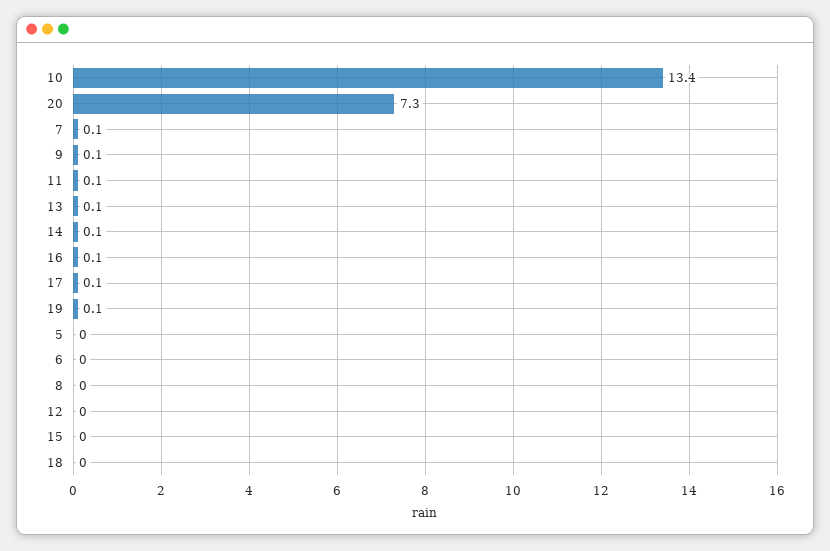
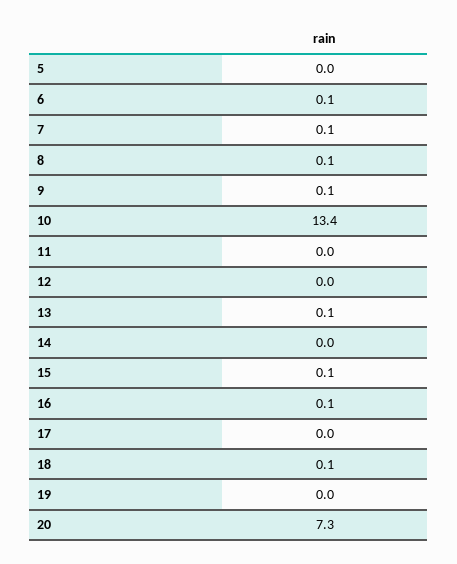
  {
    "10": 13.4,
    "20": 7.3,
    "7": 0.1,
    "9": 0.1,
-   "11": 0.1,
+   "11": 0,
    "13": 0.1,
-   "14": 0.1,
+   "14": 0,
    "16": 0.1,
-   "17": 0.1,
+   "17": 0,
-   "19": 0.1,
+   "19": 0,
    "5": 0,
-   "6": 0,
+   "6": 0.1,
-   "8": 0,
+   "8": 0.1,
    "12": 0,
-   "15": 0,
+   "15": 0.1,
-   "18": 0
+   "18": 0.1
  }

